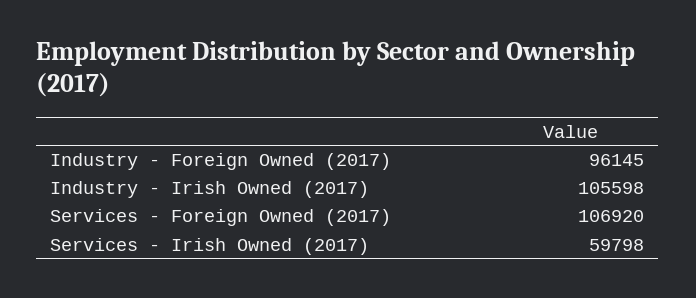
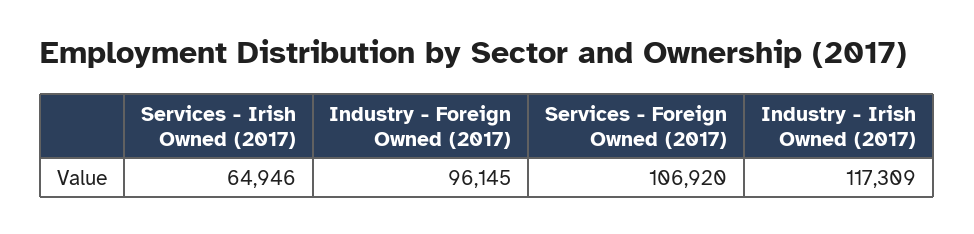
  {
    "Industry - Foreign Owned (2017)": 96145,
-   "Industry - Irish Owned (2017)": 105598,
+   "Industry - Irish Owned (2017)": 117309,
    "Services - Foreign Owned (2017)": 106920,
-   "Services - Irish Owned (2017)": 59798
+   "Services - Irish Owned (2017)": 64946
  }

